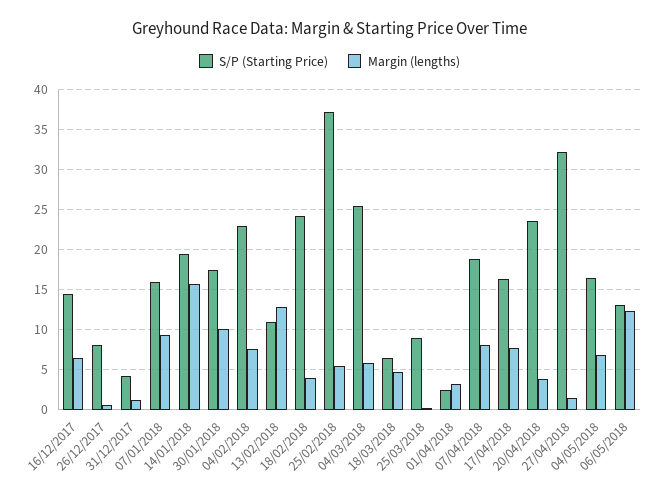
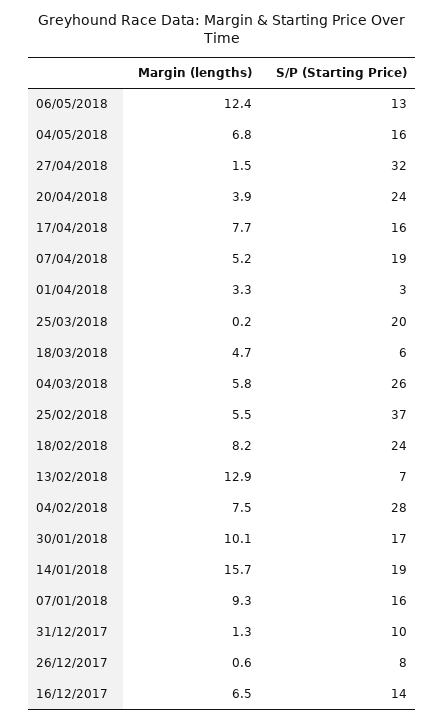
  {
    "S/P (Starting Price)": {
      "16/12/2017": 14,
      "26/12/2017": 8,
-     "31/12/2017": 4,
+     "31/12/2017": 10,
      "07/01/2018": 16,
      "14/01/2018": 19,
      "30/01/2018": 17,
-     "04/02/2018": 23,
+     "04/02/2018": 28,
-     "13/02/2018": 11,
+     "13/02/2018": 7,
      "18/02/2018": 24,
      "25/02/2018": 37,
      "04/03/2018": 26,
      "18/03/2018": 6,
-     "25/03/2018": 9,
+     "25/03/2018": 20,
      "01/04/2018": 3,
      "07/04/2018": 19,
      "17/04/2018": 16,
      "20/04/2018": 24,
      "27/04/2018": 32,
      "04/05/2018": 16,
      "06/05/2018": 13
    },
    "Margin (lengths)": {
      "16/12/2017": 6.5,
      "26/12/2017": 0.6,
      "31/12/2017": 1.3,
      "07/01/2018": 9.3,
      "14/01/2018": 15.7,
      "30/01/2018": 10.1,
      "04/02/2018": 7.5,
      "13/02/2018": 12.9,
-     "18/02/2018": 4,
+     "18/02/2018": 8.2,
      "25/02/2018": 5.5,
      "04/03/2018": 5.8,
      "18/03/2018": 4.7,
      "25/03/2018": 0.2,
      "01/04/2018": 3.3,
-     "07/04/2018": 8,
+     "07/04/2018": 5.2,
      "17/04/2018": 7.7,
      "20/04/2018": 3.9,
      "27/04/2018": 1.5,
      "04/05/2018": 6.8,
      "06/05/2018": 12.4
    }
  }

